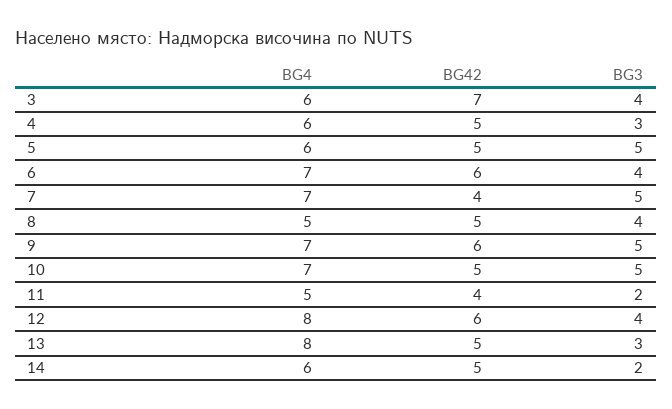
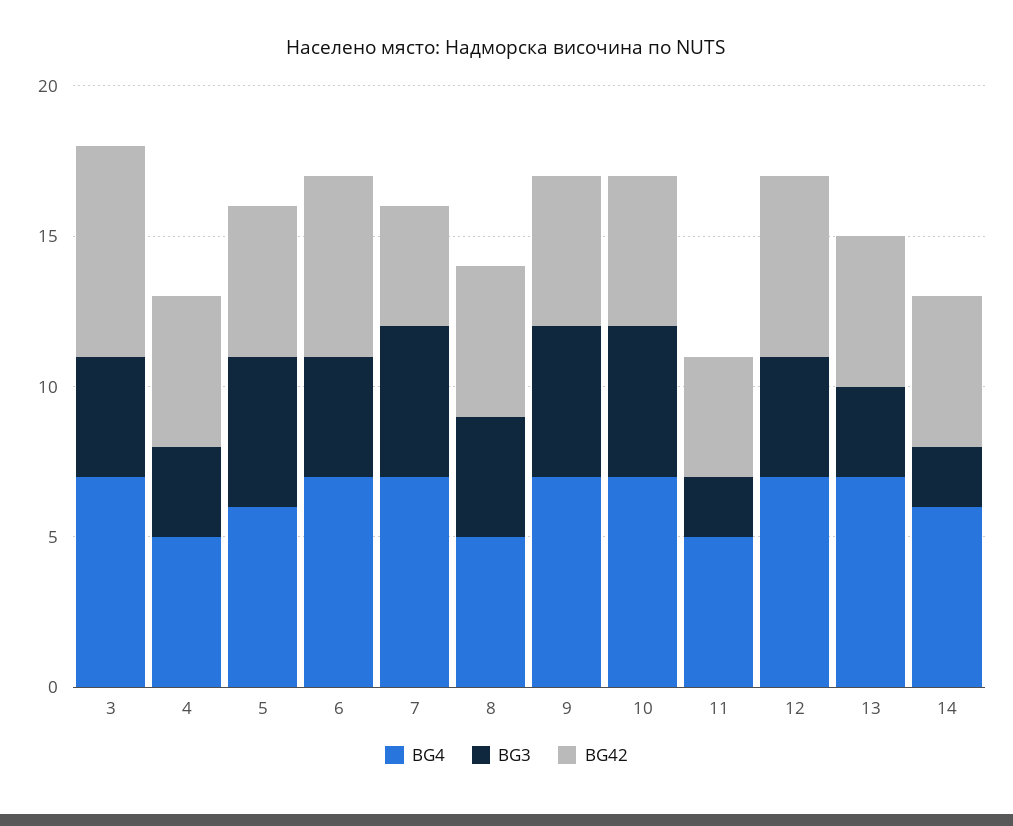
  {
    "BG4": {
-     "3": 6,
+     "3": 7,
-     "4": 6,
+     "4": 5,
      "5": 6,
      "6": 7,
      "7": 7,
      "8": 5,
      "9": 7,
      "10": 7,
      "11": 5,
-     "12": 8,
+     "12": 7,
-     "13": 8,
+     "13": 7,
      "14": 6
    },
    "BG42": {
      "3": 7,
      "4": 5,
      "5": 5,
      "6": 6,
      "7": 4,
      "8": 5,
-     "9": 6,
+     "9": 5,
      "10": 5,
      "11": 4,
      "12": 6,
      "13": 5,
      "14": 5
    },
    "BG3": {
      "3": 4,
      "4": 3,
      "5": 5,
      "6": 4,
      "7": 5,
      "8": 4,
      "9": 5,
      "10": 5,
      "11": 2,
      "12": 4,
      "13": 3,
      "14": 2
    }
  }

